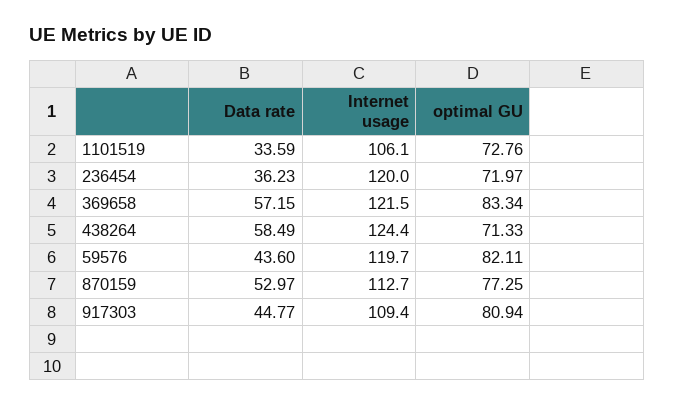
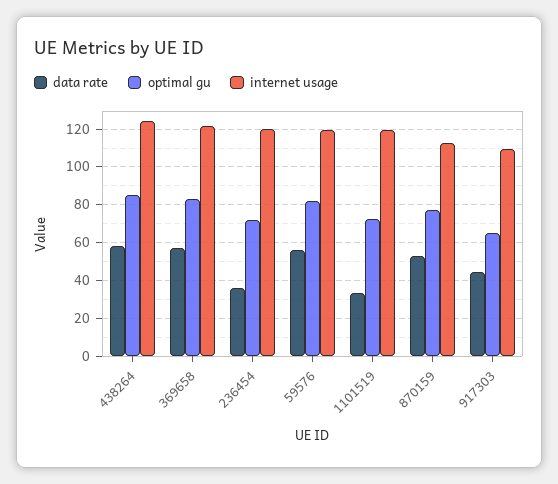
  {
    "Data rate": {
      "1101519": 33.59,
      "236454": 36.23,
      "369658": 57.15,
      "438264": 58.49,
-     "59576": 43.6,
+     "59576": 55,
      "870159": 52.97,
      "917303": 44.77
    },
    "Internet usage": {
-     "1101519": 106.1,
+     "1101519": 120,
      "236454": 120,
      "369658": 121.5,
      "438264": 124.4,
      "59576": 119.7,
      "870159": 112.7,
      "917303": 109.4
    },
    "optimal GU": {
      "1101519": 72.76,
      "236454": 71.97,
      "369658": 83.34,
-     "438264": 71.33,
+     "438264": 85,
      "59576": 82.11,
      "870159": 77.25,
-     "917303": 80.94
+     "917303": 65
    }
  }

